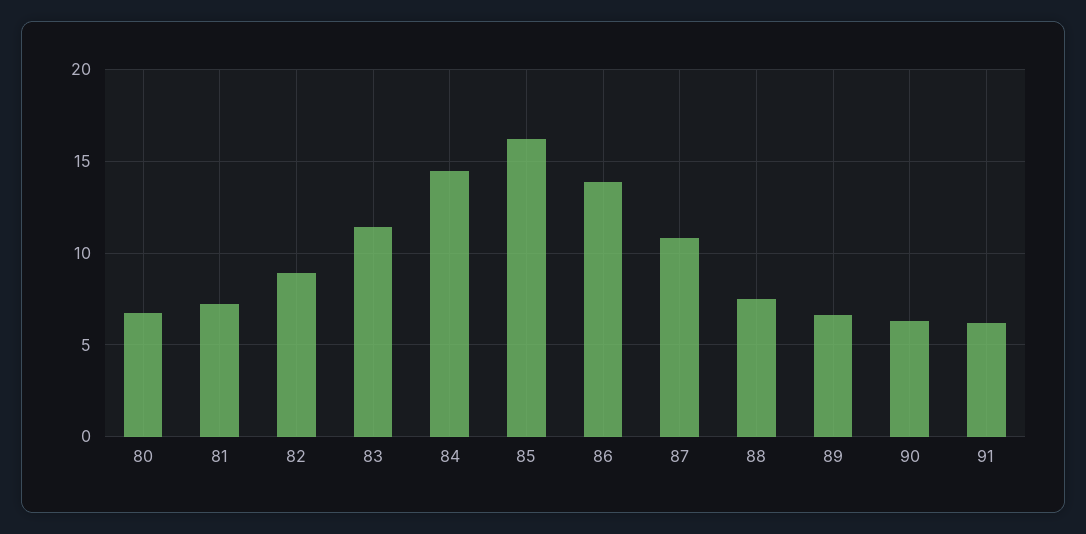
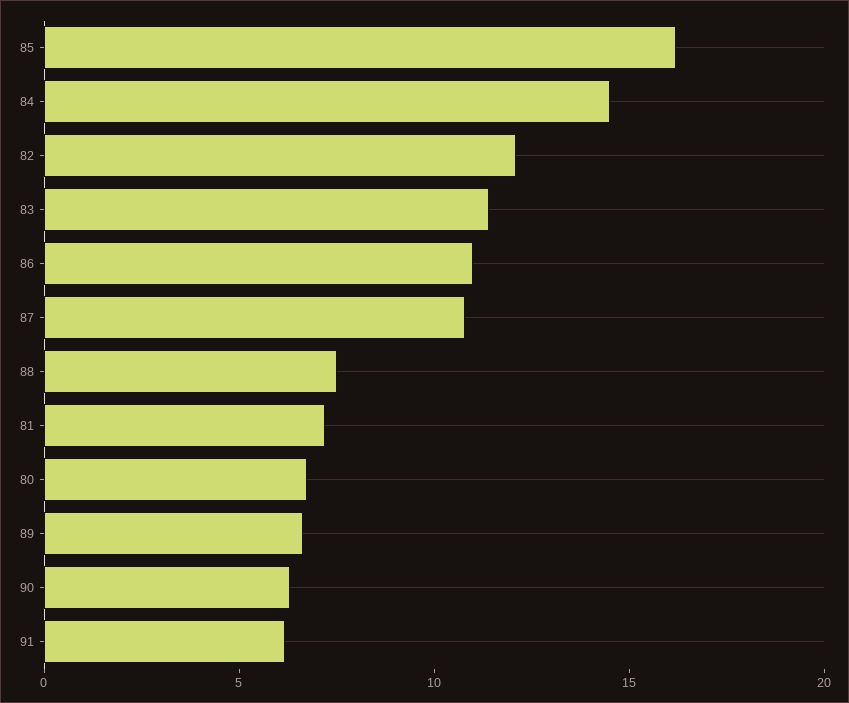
  {
    "80": 7,
    "81": 7,
-   "82": 9,
+   "82": 12,
    "83": 11.5,
    "84": 14.5,
    "85": 16,
-   "86": 14,
+   "86": 11,
    "87": 11,
    "88": 7.5,
    "89": 6.5,
    "90": 6.5,
    "91": 6
  }

